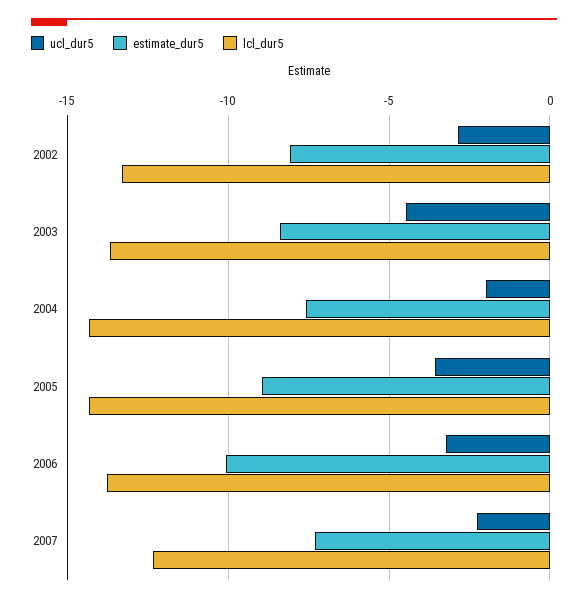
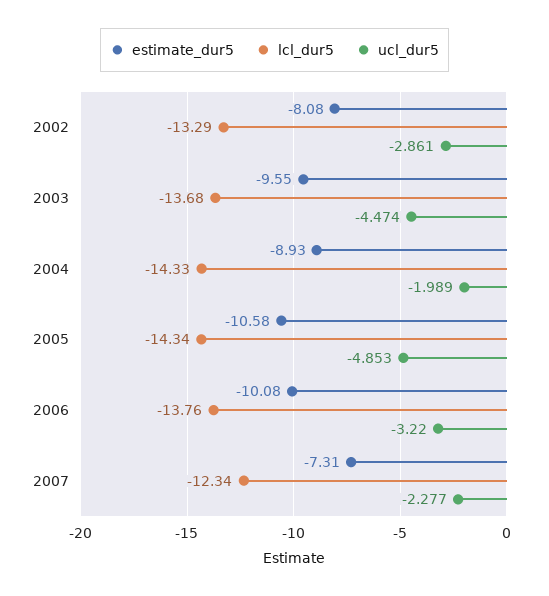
  {
    "ucl_dur5": {
      "2002": -2.861,
      "2003": -4.474,
      "2004": -1.989,
-     "2005": -3.5,
+     "2005": -4.853,
      "2006": -3.22,
      "2007": -2.277
    },
    "estimate_dur5": {
      "2002": -8.08,
-     "2003": -8.5,
+     "2003": -9.55,
-     "2004": -7.5,
+     "2004": -8.93,
-     "2005": -9,
+     "2005": -10.58,
      "2006": -10.08,
      "2007": -7.31
    },
    "lcl_dur5": {
      "2002": -13.29,
      "2003": -13.68,
      "2004": -14.33,
      "2005": -14.34,
      "2006": -13.76,
      "2007": -12.34
    }
  }

